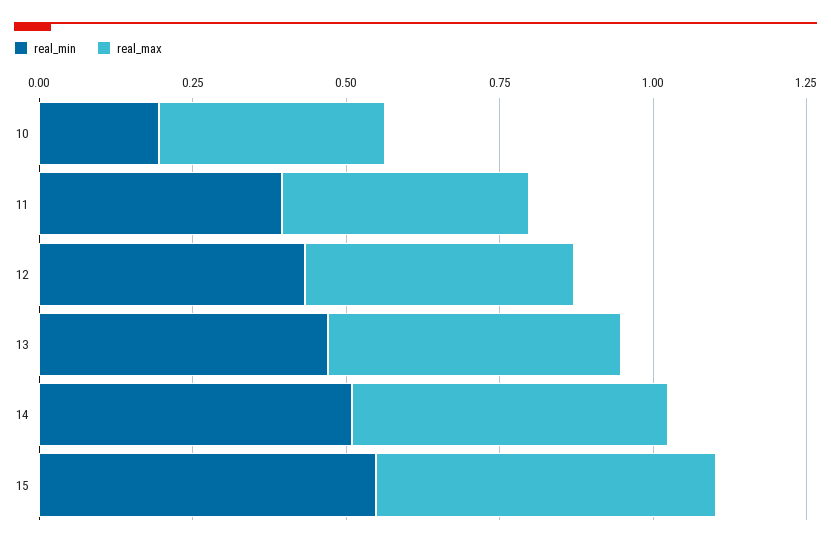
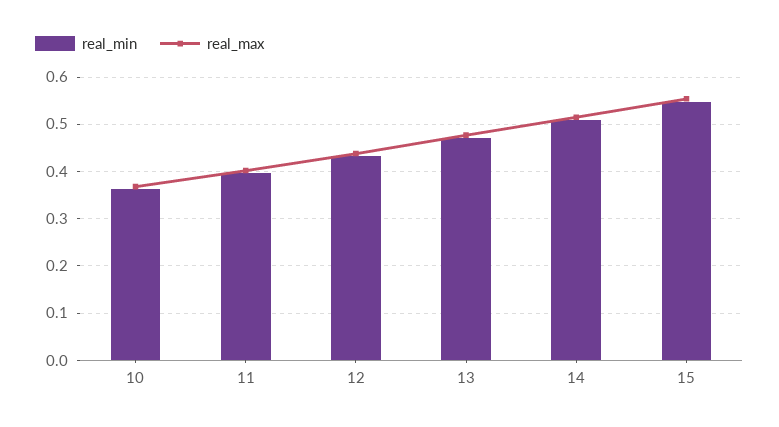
  {
    "real_min": {
-     "10": 0.2,
+     "10": 0.36,
      "11": 0.4,
      "12": 0.44,
      "13": 0.48,
      "14": 0.5,
      "15": 0.54
    },
    "real_max": {
      "10": 0.36,
      "11": 0.4,
      "12": 0.44,
      "13": 0.48,
      "14": 0.52,
      "15": 0.56
    }
  }

